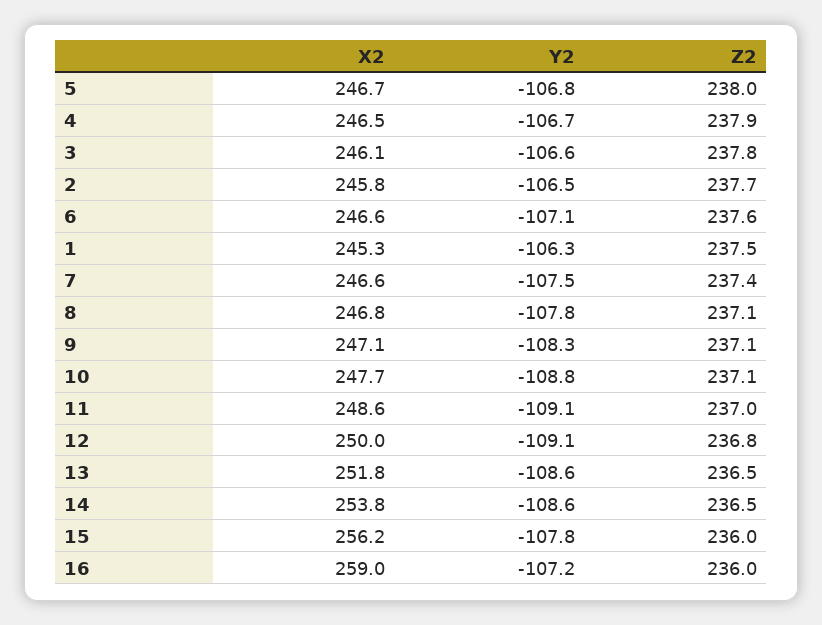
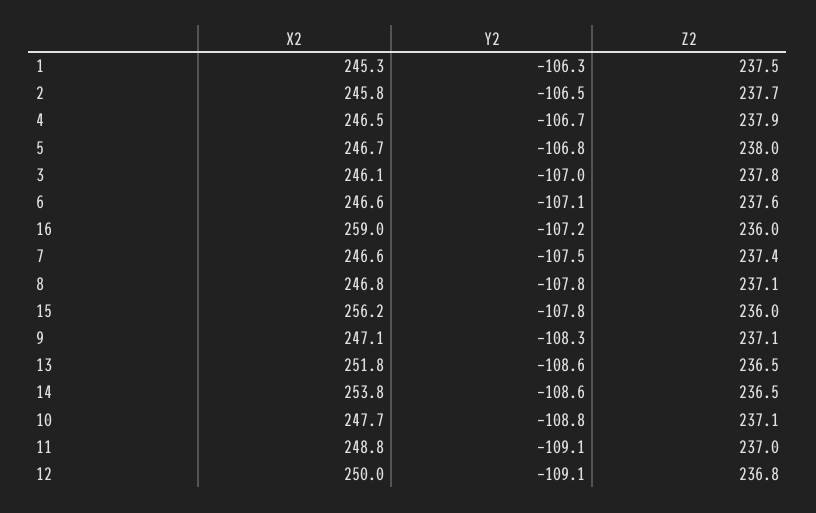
  {
    "X2": {
      "5": 246.7,
      "4": 246.5,
      "3": 246.1,
      "2": 245.8,
      "6": 246.6,
      "1": 245.3,
      "7": 246.6,
      "8": 246.8,
      "9": 247.1,
      "10": 247.7,
-     "11": 248.6,
+     "11": 248.8,
      "12": 250,
      "13": 251.8,
      "14": 253.8,
      "15": 256.2,
      "16": 259
    },
    "Y2": {
      "5": -106.8,
      "4": -106.7,
-     "3": -106.6,
+     "3": -107,
      "2": -106.5,
      "6": -107.1,
      "1": -106.3,
      "7": -107.5,
      "8": -107.8,
      "9": -108.3,
      "10": -108.8,
      "11": -109.1,
      "12": -109.1,
      "13": -108.6,
      "14": -108.6,
      "15": -107.8,
      "16": -107.2
    },
    "Z2": {
      "5": 238,
      "4": 237.9,
      "3": 237.8,
      "2": 237.7,
      "6": 237.6,
      "1": 237.5,
      "7": 237.4,
      "8": 237.1,
      "9": 237.1,
      "10": 237.1,
      "11": 237,
      "12": 236.8,
      "13": 236.5,
      "14": 236.5,
      "15": 236,
      "16": 236
    }
  }

